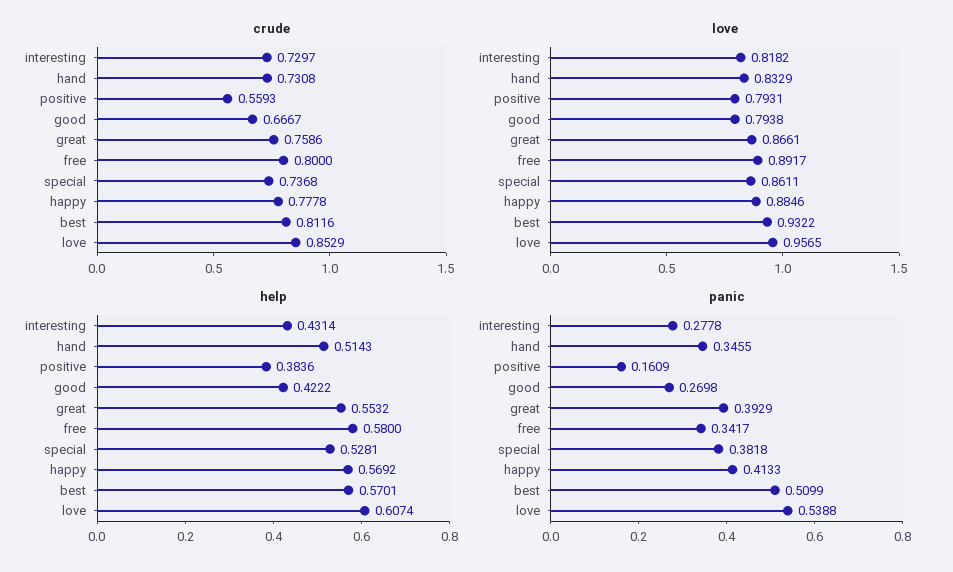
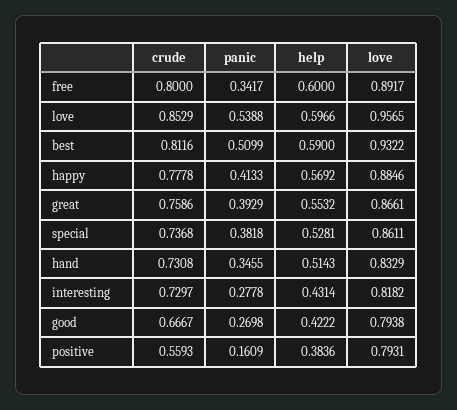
  {
    "crude": {
      "interesting": 0.7297,
      "hand": 0.7308,
      "positive": 0.5593,
      "good": 0.6667,
      "great": 0.7586,
      "free": 0.8,
      "special": 0.7368,
      "happy": 0.7778,
      "best": 0.8116,
      "love": 0.8529
    },
    "love": {
      "interesting": 0.8182,
      "hand": 0.8329,
      "positive": 0.7931,
      "good": 0.7938,
      "great": 0.8661,
      "free": 0.8917,
      "special": 0.8611,
      "happy": 0.8846,
      "best": 0.9322,
      "love": 0.9565
    },
    "help": {
      "interesting": 0.4314,
      "hand": 0.5143,
      "positive": 0.3836,
      "good": 0.4222,
      "great": 0.5532,
-     "free": 0.58,
+     "free": 0.6,
      "special": 0.5281,
      "happy": 0.5692,
-     "best": 0.5701,
+     "best": 0.59,
-     "love": 0.6074
+     "love": 0.5966
    },
    "panic": {
      "interesting": 0.2778,
      "hand": 0.3455,
      "positive": 0.1609,
      "good": 0.2698,
      "great": 0.3929,
      "free": 0.3417,
      "special": 0.3818,
      "happy": 0.4133,
      "best": 0.5099,
      "love": 0.5388
    }
  }

